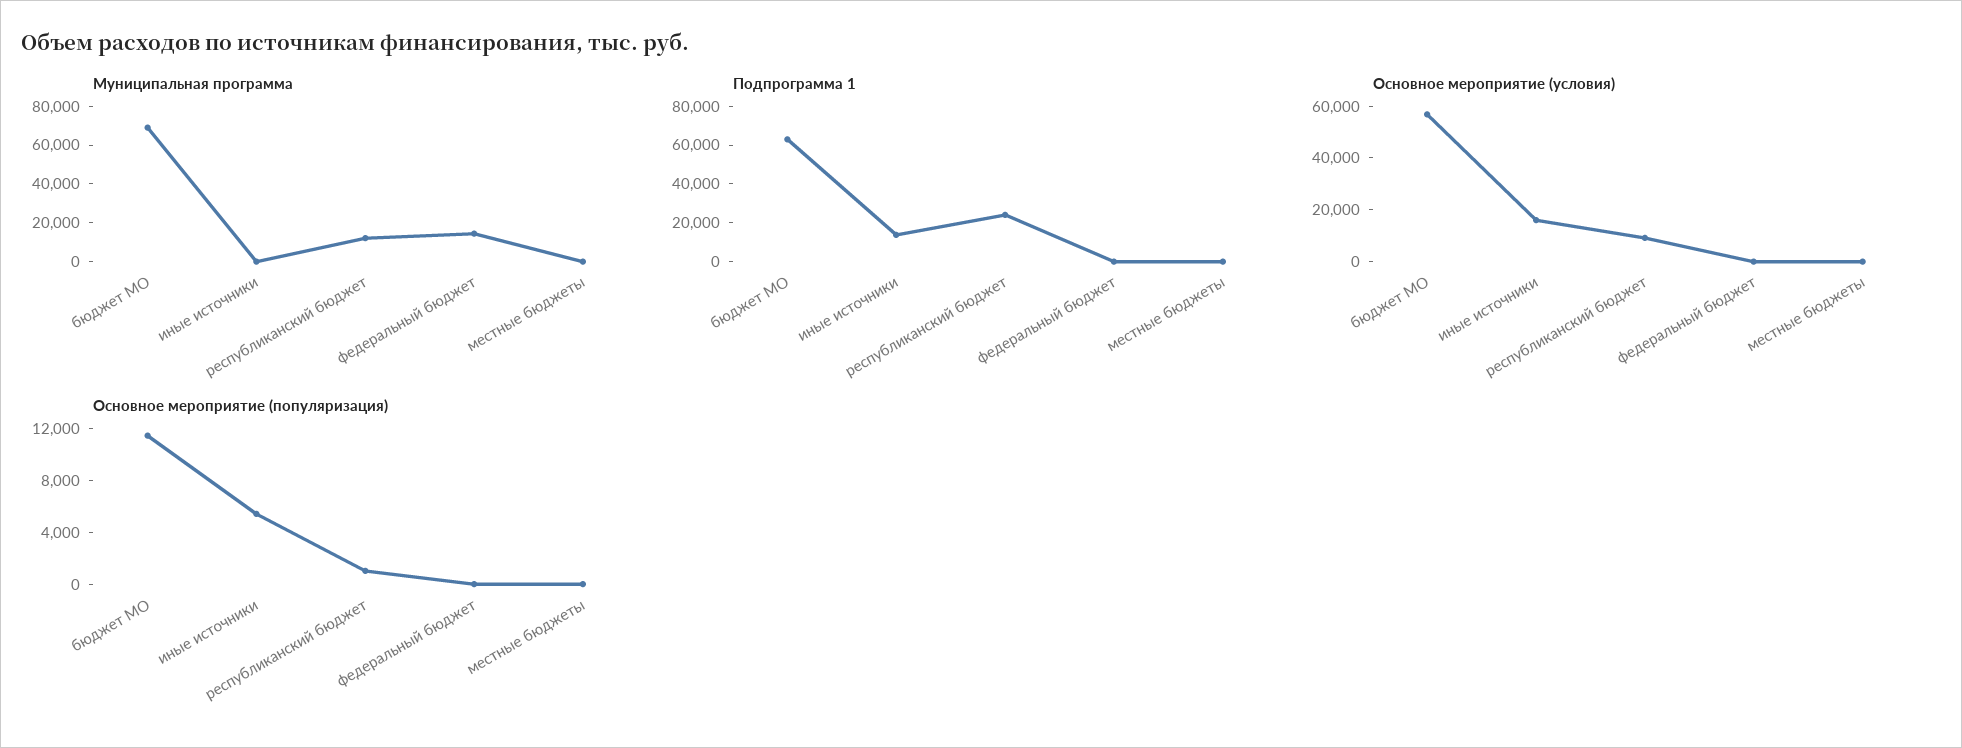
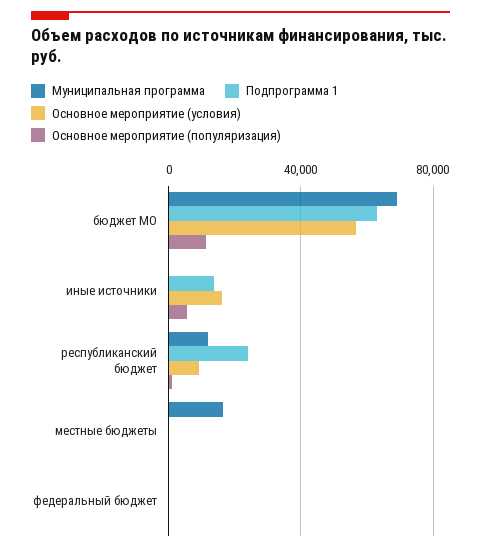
  {
    "Муниципальная программа": {
      "бюджет МО": 70000,
      "иные источники": 0,
      "республиканский бюджет": 10000,
-     "федеральный бюджет": 15000,
+     "федеральный бюджет": 0,
-     "местные бюджеты": 0
+     "местные бюджеты": 15000
    },
    "Подпрограмма 1": {
      "бюджет МО": 65000,
      "иные источники": 15000,
      "республиканский бюджет": 25000,
      "федеральный бюджет": 0,
      "местные бюджеты": 0
    },
    "Основное мероприятие (условия)": {
      "бюджет МО": 55000,
      "иные источники": 15000,
      "республиканский бюджет": 10000,
      "федеральный бюджет": 0,
      "местные бюджеты": 0
    },
    "Основное мероприятие (популяризация)": {
      "бюджет МО": 11000,
      "иные источники": 5000,
      "республиканский бюджет": 1000,
      "федеральный бюджет": 0,
      "местные бюджеты": 0
    }
  }

